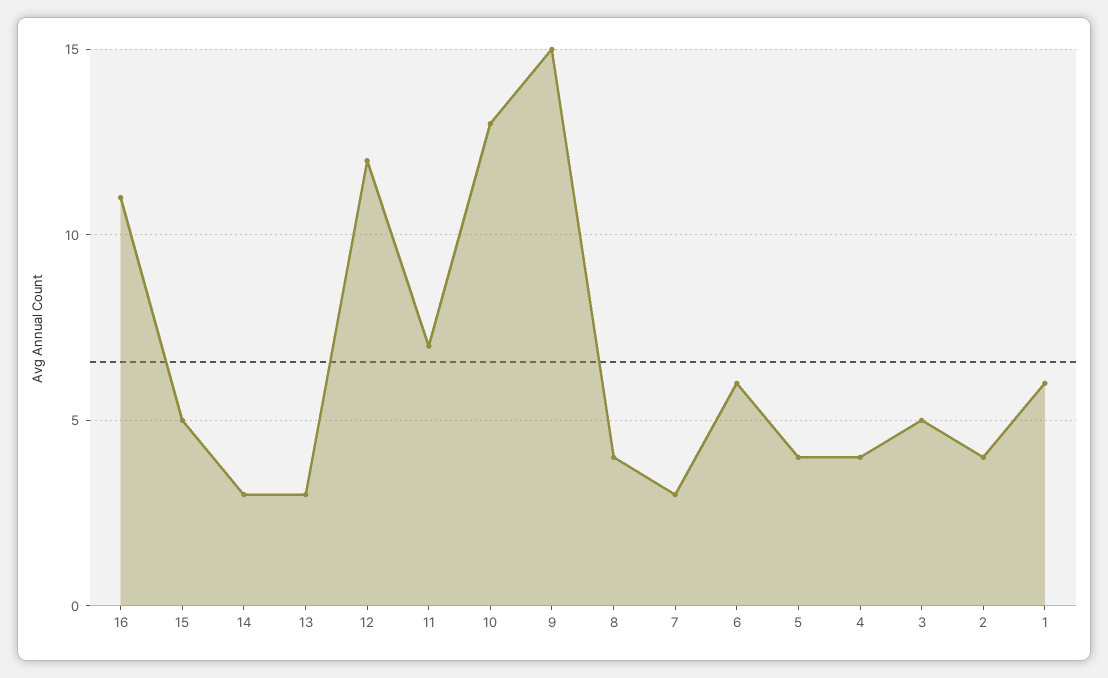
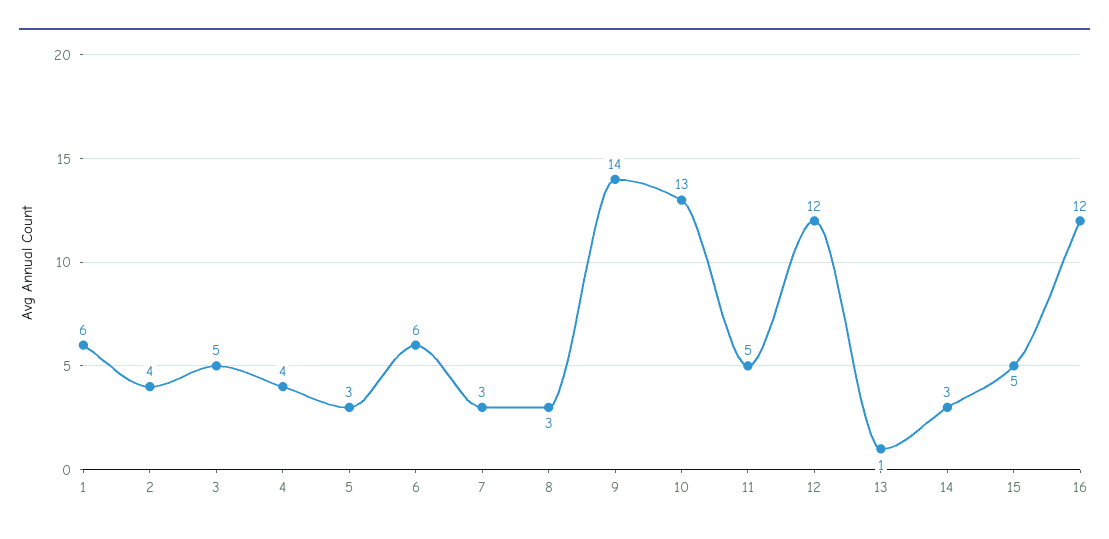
  {
-   "16": 11,
+   "16": 12,
    "15": 5,
    "14": 3,
-   "13": 3,
+   "13": 1,
    "12": 12,
-   "11": 7,
+   "11": 5,
    "10": 13,
-   "9": 15,
+   "9": 14,
-   "8": 4,
+   "8": 3,
    "7": 3,
    "6": 6,
-   "5": 4,
+   "5": 3,
    "4": 4,
    "3": 5,
    "2": 4,
    "1": 6
  }

